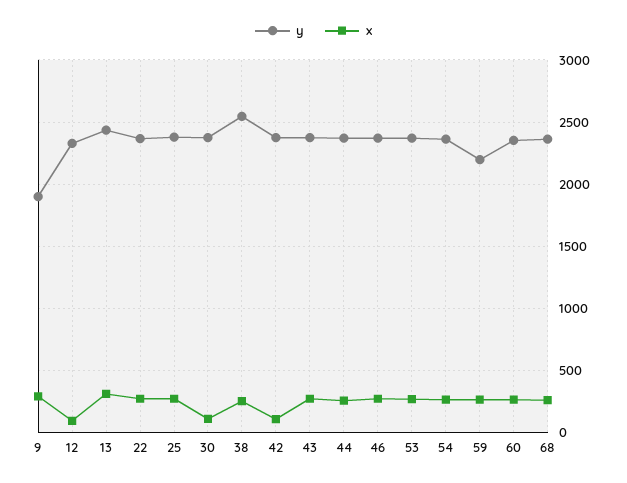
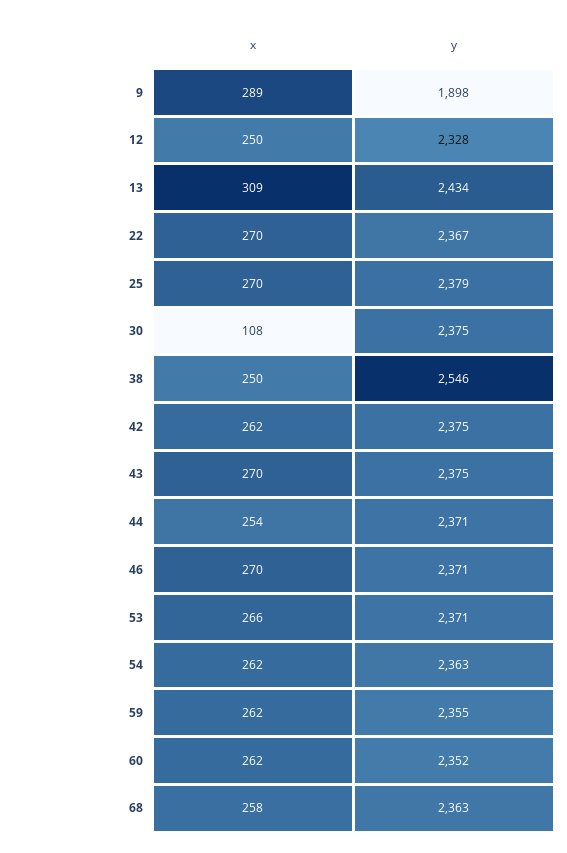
  {
    "y": {
      "9": 1898,
      "12": 2328,
      "13": 2434,
      "22": 2367,
      "25": 2379,
      "30": 2375,
      "38": 2546,
      "42": 2375,
      "43": 2375,
      "44": 2371,
      "46": 2371,
      "53": 2371,
      "54": 2363,
-     "59": 2200,
+     "59": 2355,
      "60": 2352,
      "68": 2363
    },
    "x": {
      "9": 289,
-     "12": 100,
+     "12": 250,
      "13": 309,
      "22": 270,
      "25": 270,
      "30": 108,
      "38": 250,
-     "42": 100,
+     "42": 262,
      "43": 270,
      "44": 254,
      "46": 270,
      "53": 266,
      "54": 262,
      "59": 262,
      "60": 262,
      "68": 258
    }
  }

